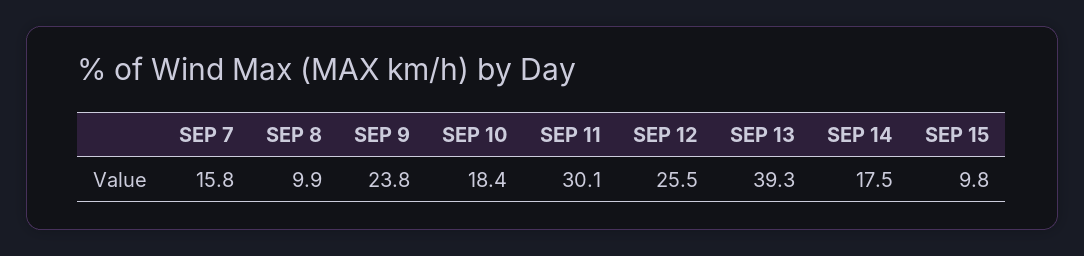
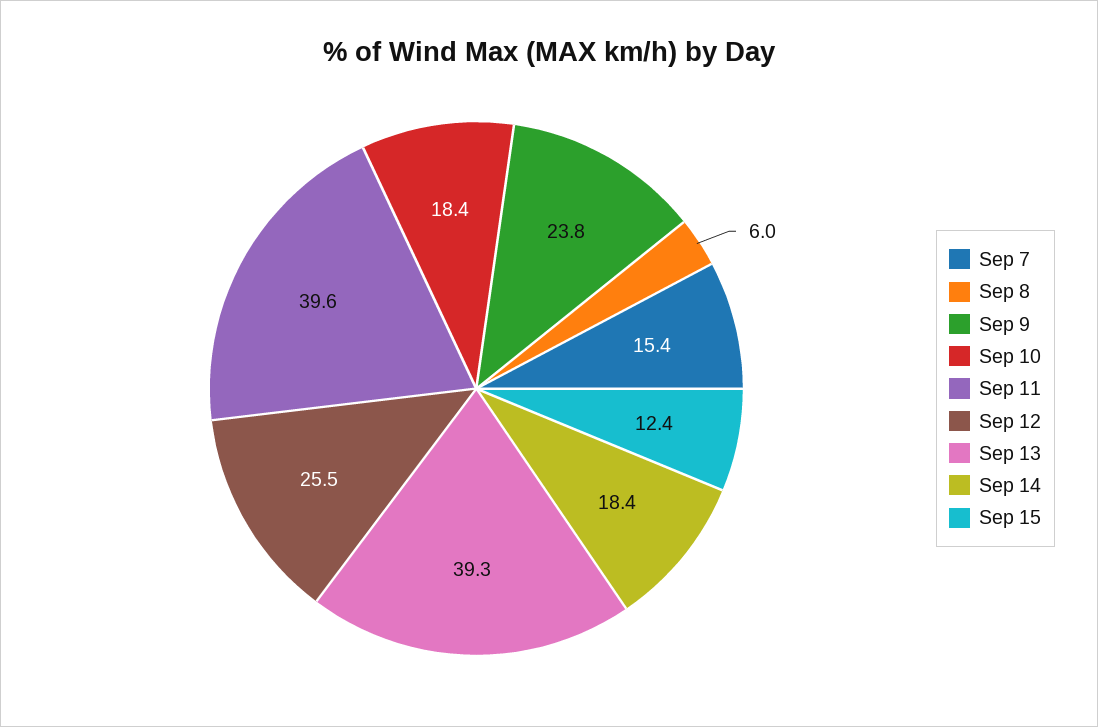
  {
-   "SEP 7": 15.8,
+   "SEP 7": 15.4,
-   "SEP 8": 9.9,
+   "SEP 8": 6,
    "SEP 9": 23.8,
    "SEP 10": 18.4,
-   "SEP 11": 30.1,
+   "SEP 11": 39.6,
    "SEP 12": 25.5,
    "SEP 13": 39.3,
-   "SEP 14": 17.5,
+   "SEP 14": 18.4,
-   "SEP 15": 9.8
+   "SEP 15": 12.4
  }

